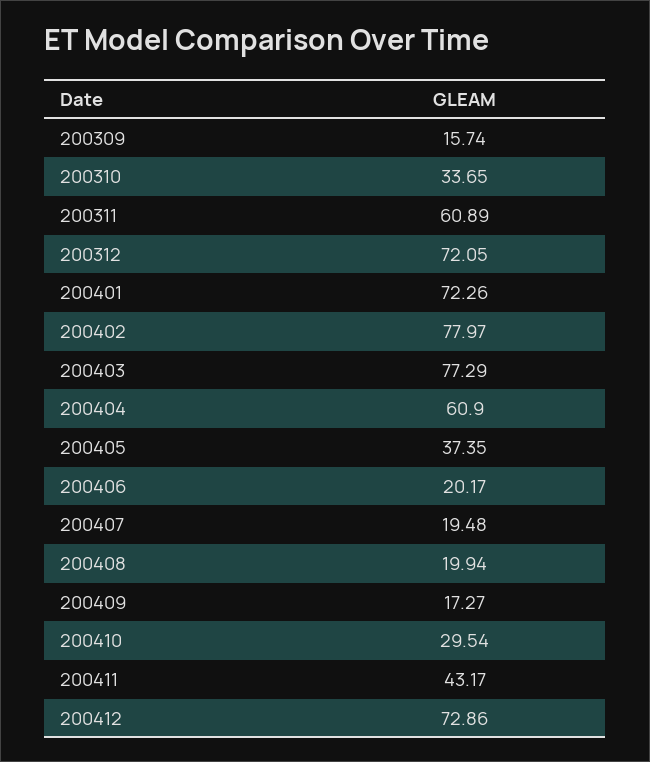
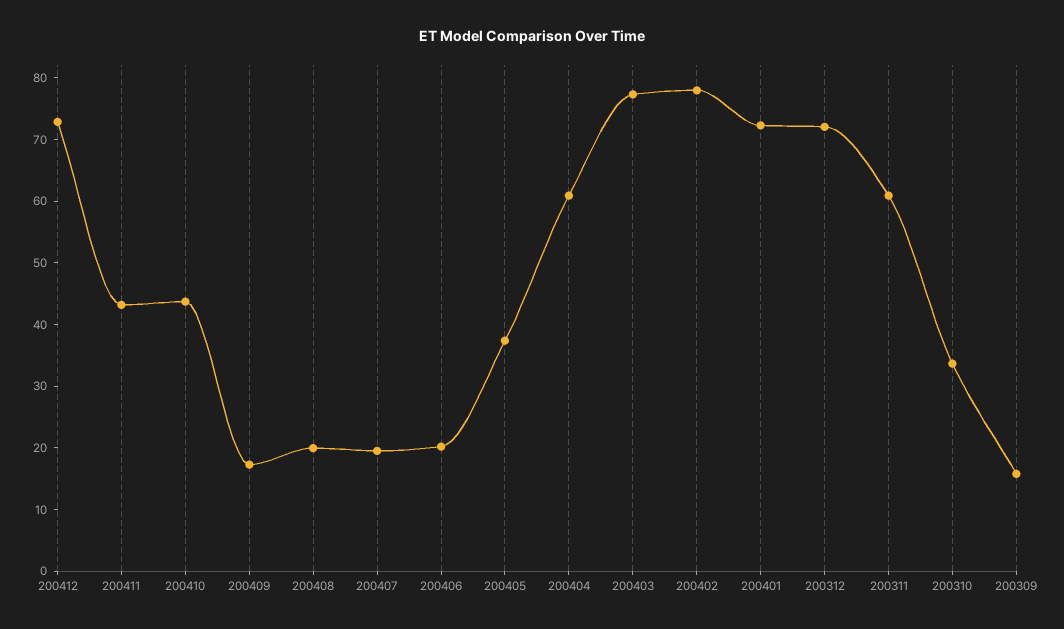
  {
    "200309": 15.74,
    "200310": 33.65,
    "200311": 60.89,
    "200312": 72.05,
    "200401": 72.26,
    "200402": 77.97,
    "200403": 77.29,
    "200404": 60.9,
    "200405": 37.35,
    "200406": 20.17,
    "200407": 19.48,
    "200408": 19.94,
    "200409": 17.27,
-   "200410": 29.54,
+   "200410": 44,
    "200411": 43.17,
    "200412": 72.86
  }

